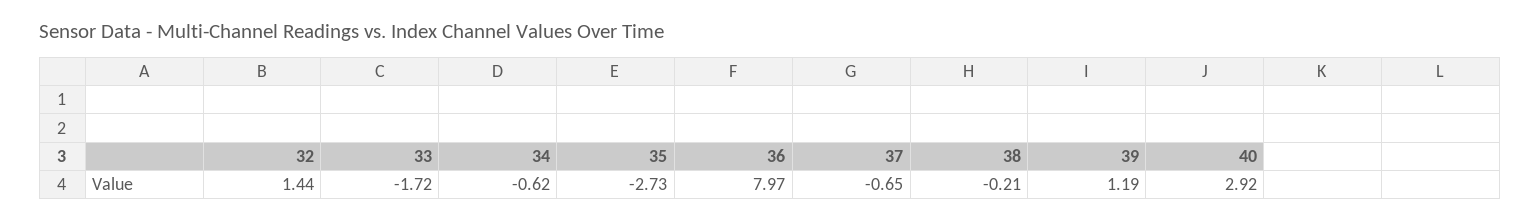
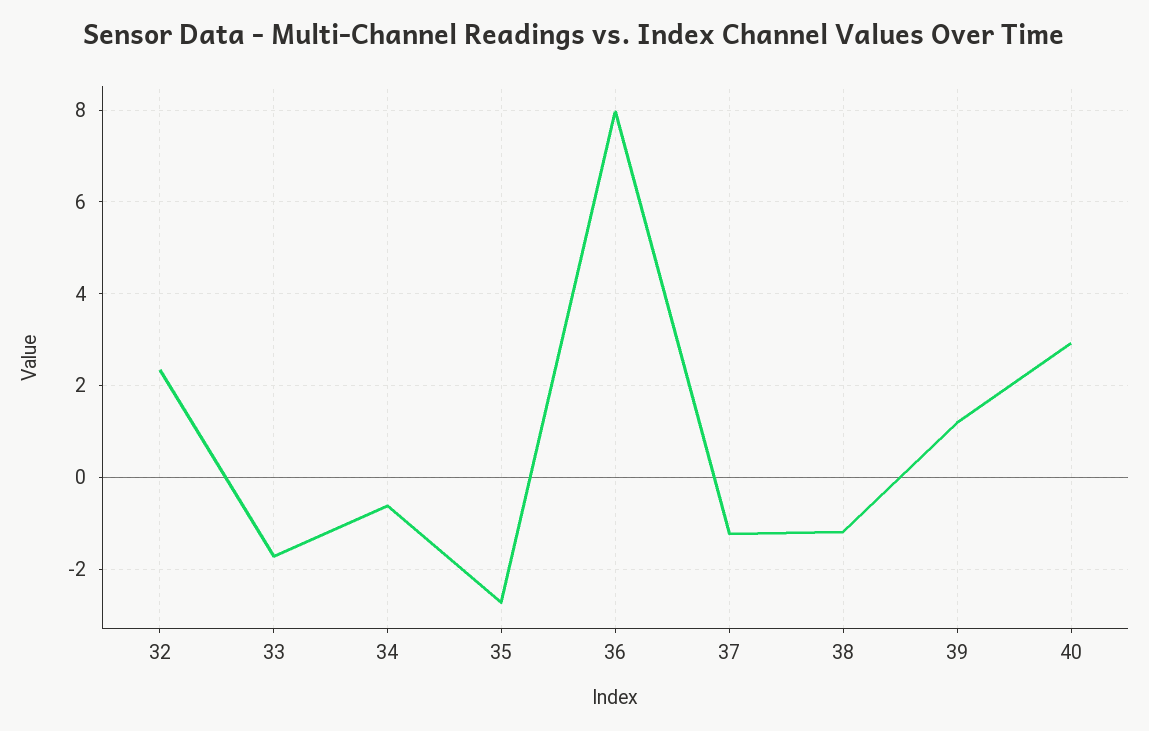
  {
-   "32": 1.44,
+   "32": 2.4,
    "33": -1.72,
    "34": -0.62,
    "35": -2.73,
    "36": 7.97,
-   "37": -0.65,
+   "37": -1.2,
-   "38": -0.21,
+   "38": -1.2,
    "39": 1.19,
    "40": 2.92
  }

